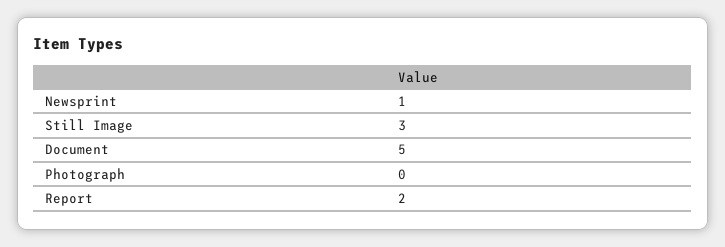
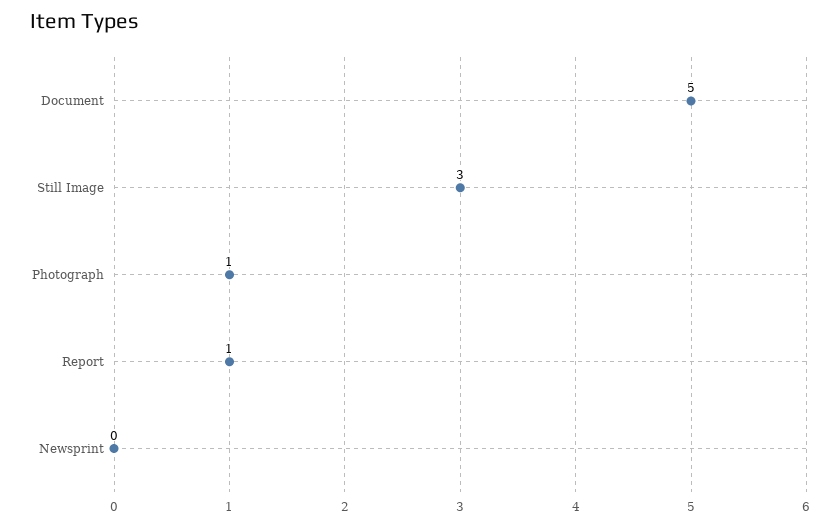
  {
-   "Newsprint": 1,
+   "Newsprint": 0,
    "Still Image": 3,
    "Document": 5,
-   "Photograph": 0,
+   "Photograph": 1,
-   "Report": 2
+   "Report": 1
  }

